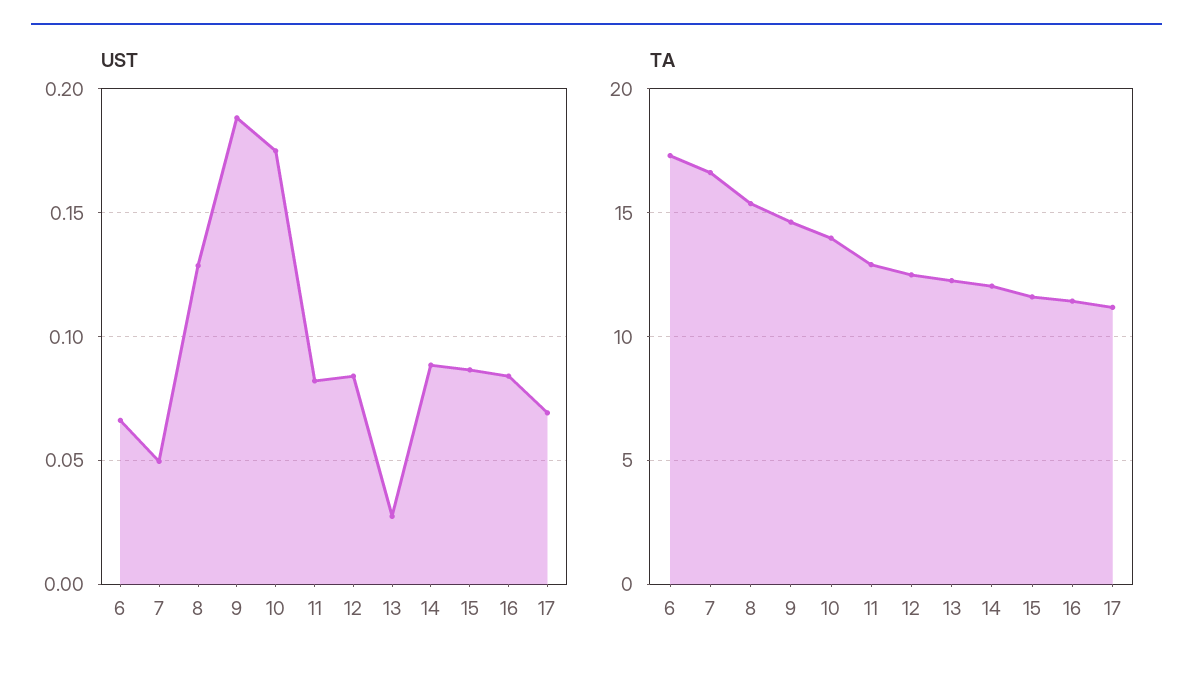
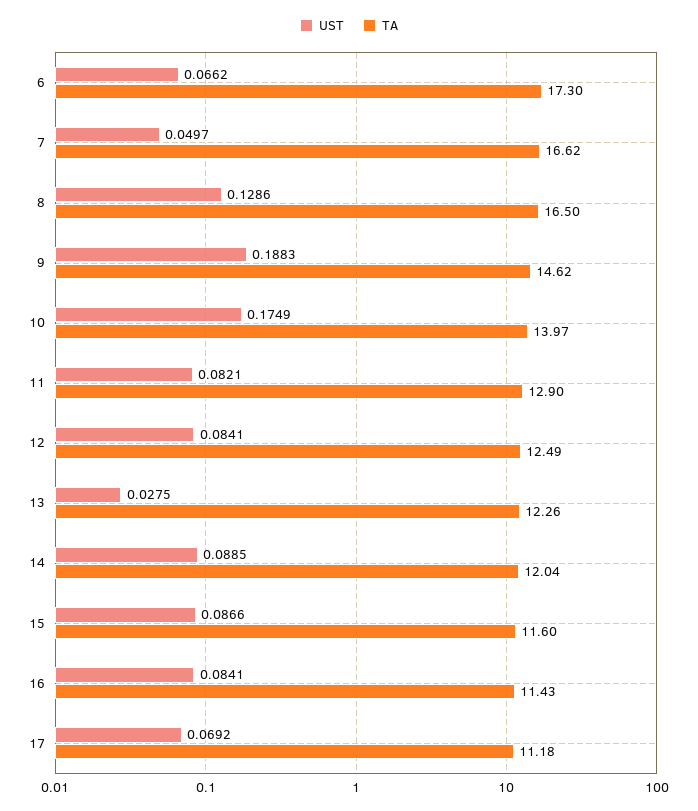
  {
    "UST": {
      "6": 0.0662,
      "7": 0.0497,
      "8": 0.1286,
      "9": 0.1883,
      "10": 0.1749,
      "11": 0.0821,
      "12": 0.0841,
      "13": 0.0275,
      "14": 0.0885,
      "15": 0.0866,
      "16": 0.0841,
      "17": 0.0692
    },
    "TA": {
      "6": 17.3,
      "7": 16.62,
-     "8": 15.5,
+     "8": 16.5,
      "9": 14.62,
      "10": 13.97,
      "11": 12.9,
      "12": 12.49,
      "13": 12.26,
      "14": 12.04,
      "15": 11.6,
      "16": 11.43,
      "17": 11.18
    }
  }

